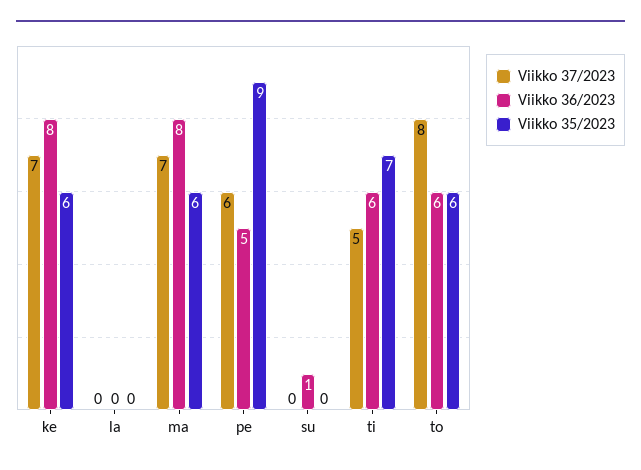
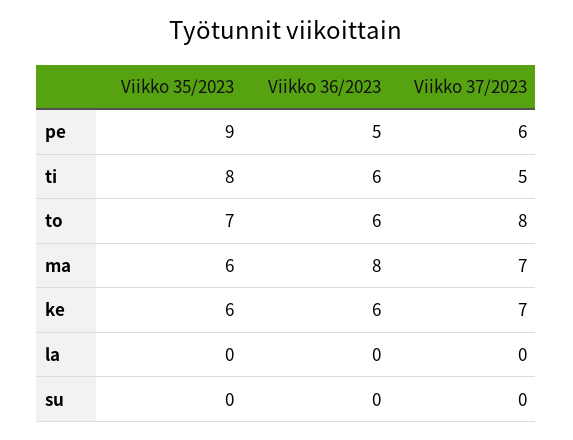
  {
    "Viikko 37/2023": {
      "ke": 7,
      "la": 0,
      "ma": 7,
      "pe": 6,
      "su": 0,
      "ti": 5,
      "to": 8
    },
    "Viikko 36/2023": {
-     "ke": 8,
+     "ke": 6,
      "la": 0,
      "ma": 8,
      "pe": 5,
-     "su": 1,
+     "su": 0,
      "ti": 6,
      "to": 6
    },
    "Viikko 35/2023": {
      "ke": 6,
      "la": 0,
      "ma": 6,
      "pe": 9,
      "su": 0,
-     "ti": 7,
+     "ti": 8,
-     "to": 6
+     "to": 7
    }
  }

